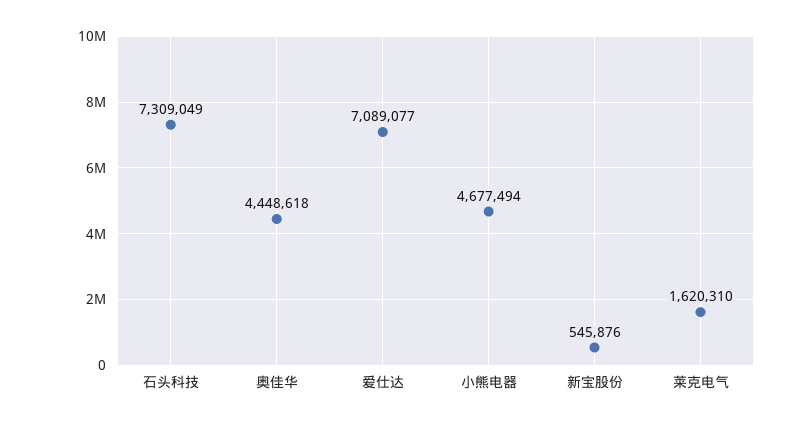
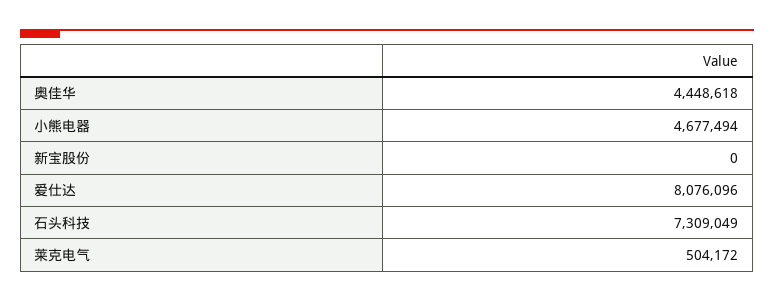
  {
    "石头科技": 7309049,
    "奥佳华": 4448618,
-   "爱仕达": 7089077,
+   "爱仕达": 8076096,
    "小熊电器": 4677494,
-   "新宝股份": 545876,
+   "新宝股份": 0,
-   "莱克电气": 1620310
+   "莱克电气": 504172
  }

